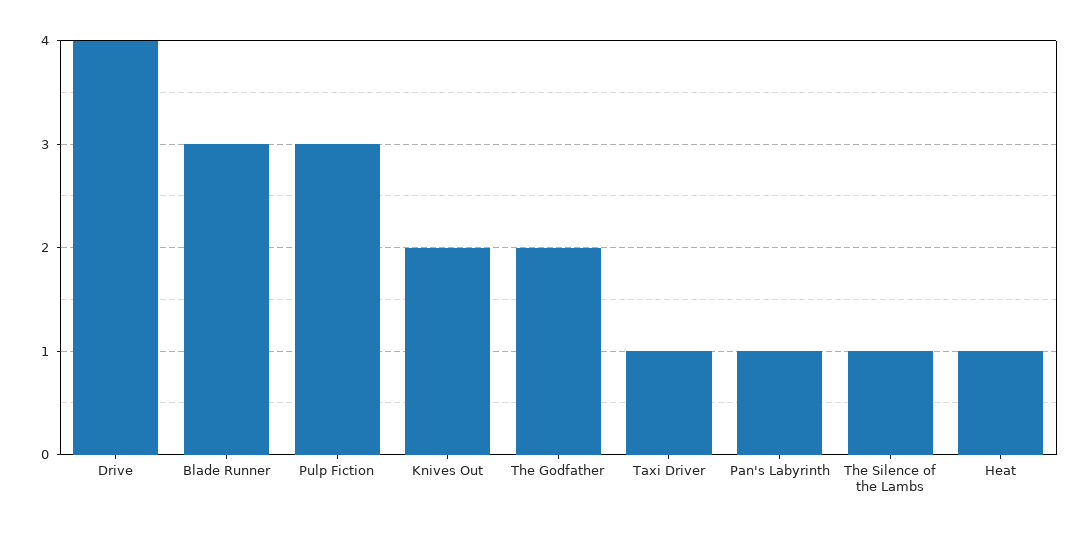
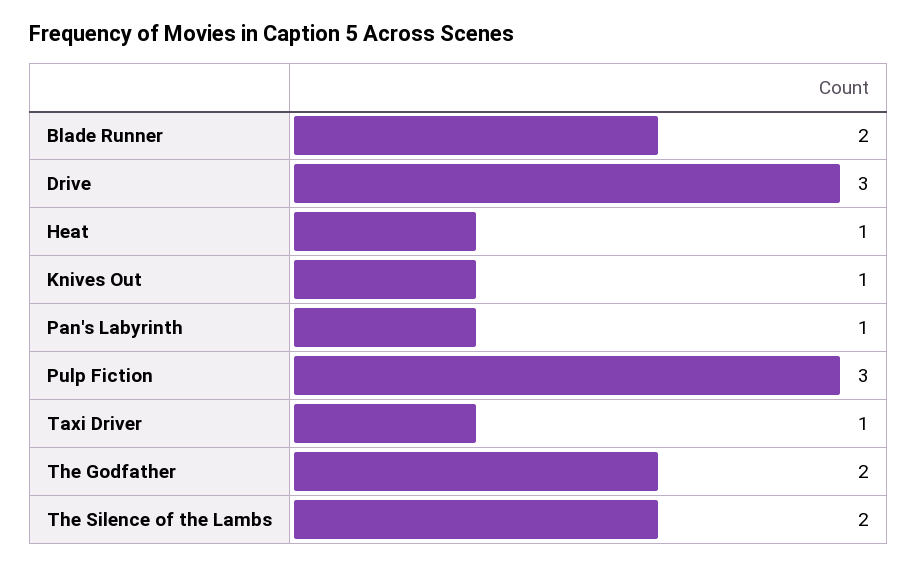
  {
-   "Drive": 4,
+   "Drive": 3,
-   "Blade Runner": 3,
+   "Blade Runner": 2,
    "Pulp Fiction": 3,
-   "Knives Out": 2,
+   "Knives Out": 1,
    "The Godfather": 2,
    "Taxi Driver": 1,
    "Pan's Labyrinth": 1,
-   "The Silence of the Lambs": 1,
+   "The Silence of the Lambs": 2,
    "Heat": 1
  }

